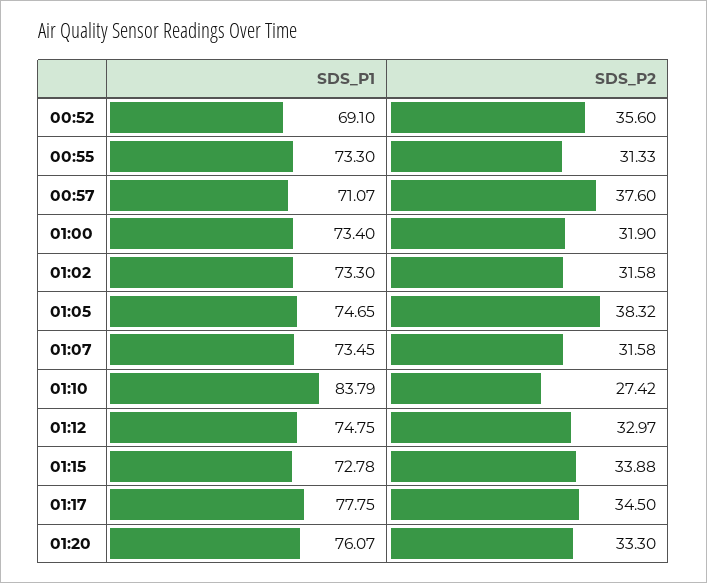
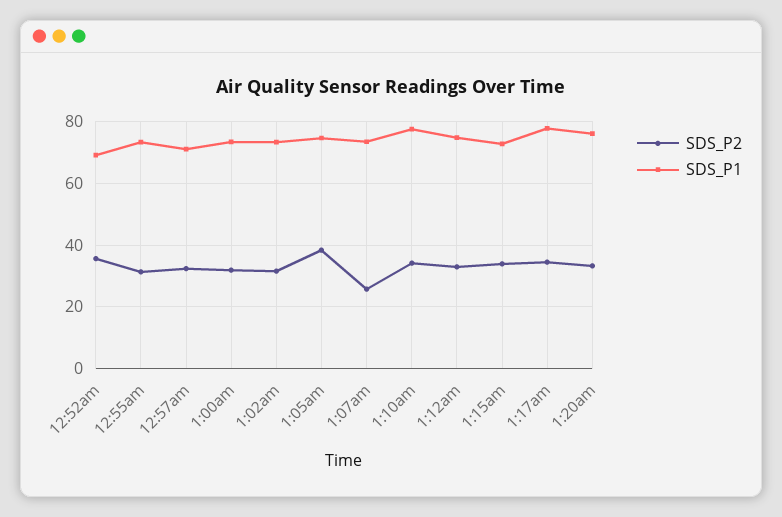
  {
    "SDS_P1": {
      "00:52": 69.1,
      "00:55": 73.3,
      "00:57": 71.07,
      "01:00": 73.4,
      "01:02": 73.3,
      "01:05": 74.65,
      "01:07": 73.45,
-     "01:10": 83.79,
+     "01:10": 78,
      "01:12": 74.75,
      "01:15": 72.78,
      "01:17": 77.75,
      "01:20": 76.07
    },
    "SDS_P2": {
      "00:52": 35.6,
      "00:55": 31.33,
-     "00:57": 37.6,
+     "00:57": 32,
      "01:00": 31.9,
      "01:02": 31.58,
      "01:05": 38.32,
-     "01:07": 31.58,
+     "01:07": 26,
-     "01:10": 27.42,
+     "01:10": 34,
      "01:12": 32.97,
      "01:15": 33.88,
      "01:17": 34.5,
      "01:20": 33.3
    }
  }

